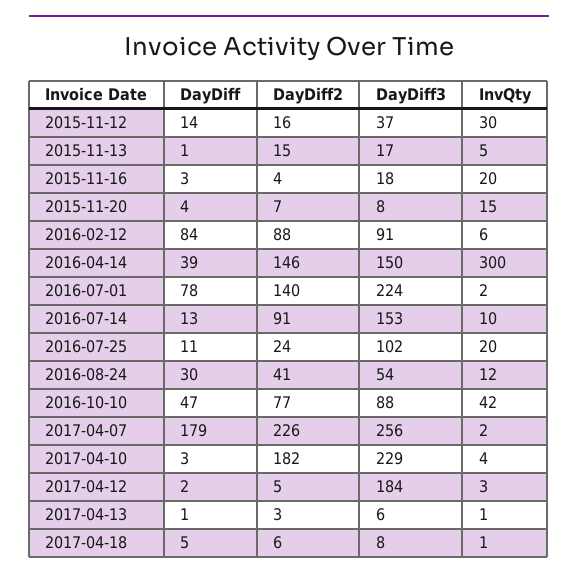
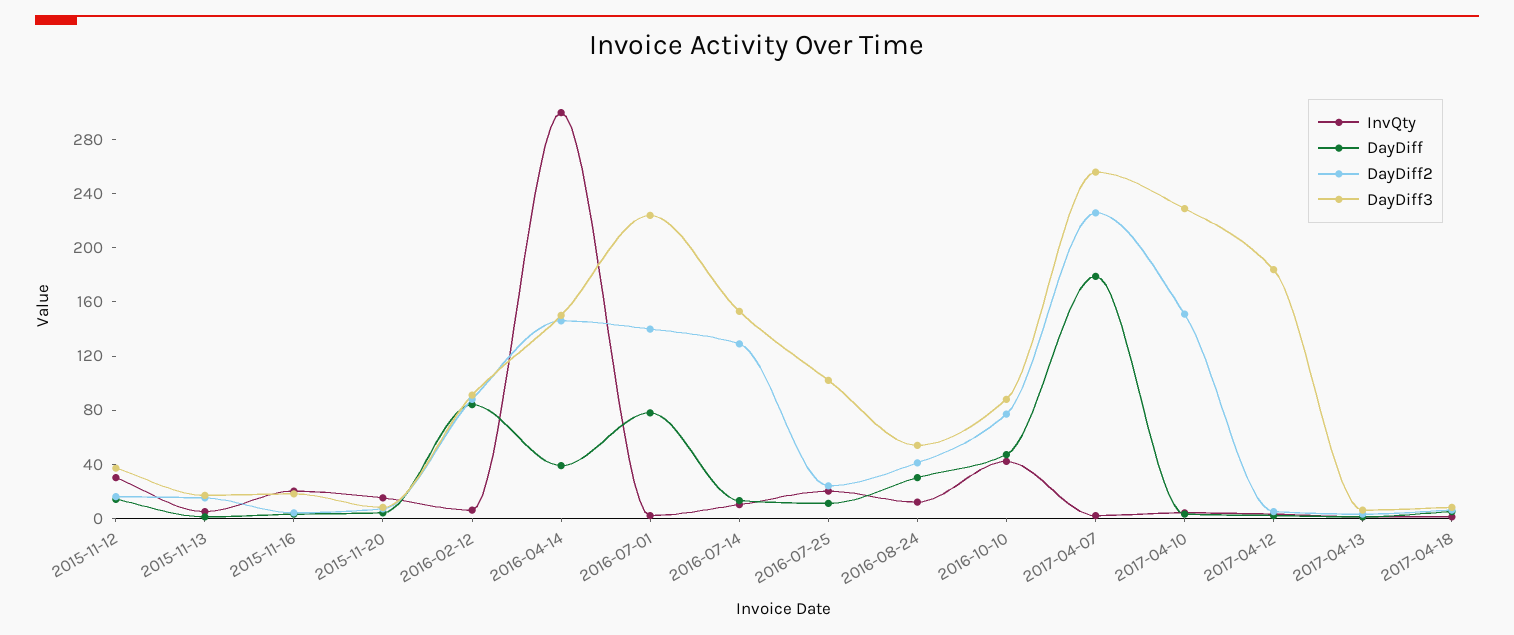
  {
    "DayDiff": {
      "2015-11-12": 14,
      "2015-11-13": 1,
      "2015-11-16": 3,
      "2015-11-20": 4,
      "2016-02-12": 84,
      "2016-04-14": 39,
      "2016-07-01": 78,
      "2016-07-14": 13,
      "2016-07-25": 11,
      "2016-08-24": 30,
      "2016-10-10": 47,
      "2017-04-07": 179,
      "2017-04-10": 3,
      "2017-04-12": 2,
      "2017-04-13": 1,
      "2017-04-18": 5
    },
    "DayDiff2": {
      "2015-11-12": 16,
      "2015-11-13": 15,
      "2015-11-16": 4,
      "2015-11-20": 7,
      "2016-02-12": 88,
      "2016-04-14": 146,
      "2016-07-01": 140,
-     "2016-07-14": 91,
+     "2016-07-14": 130,
      "2016-07-25": 24,
      "2016-08-24": 41,
      "2016-10-10": 77,
      "2017-04-07": 226,
-     "2017-04-10": 182,
+     "2017-04-10": 150,
      "2017-04-12": 5,
      "2017-04-13": 3,
      "2017-04-18": 6
    },
    "DayDiff3": {
      "2015-11-12": 37,
      "2015-11-13": 17,
      "2015-11-16": 18,
      "2015-11-20": 8,
      "2016-02-12": 91,
      "2016-04-14": 150,
      "2016-07-01": 224,
      "2016-07-14": 153,
      "2016-07-25": 102,
      "2016-08-24": 54,
      "2016-10-10": 88,
      "2017-04-07": 256,
      "2017-04-10": 229,
      "2017-04-12": 184,
      "2017-04-13": 6,
      "2017-04-18": 8
    },
    "InvQty": {
      "2015-11-12": 30,
      "2015-11-13": 5,
      "2015-11-16": 20,
      "2015-11-20": 15,
      "2016-02-12": 6,
      "2016-04-14": 300,
      "2016-07-01": 2,
      "2016-07-14": 10,
      "2016-07-25": 20,
      "2016-08-24": 12,
      "2016-10-10": 42,
      "2017-04-07": 2,
      "2017-04-10": 4,
      "2017-04-12": 3,
      "2017-04-13": 1,
      "2017-04-18": 1
    }
  }

